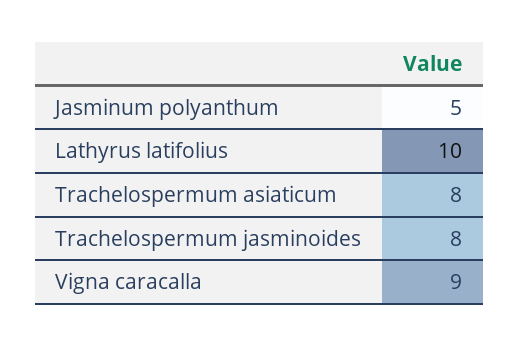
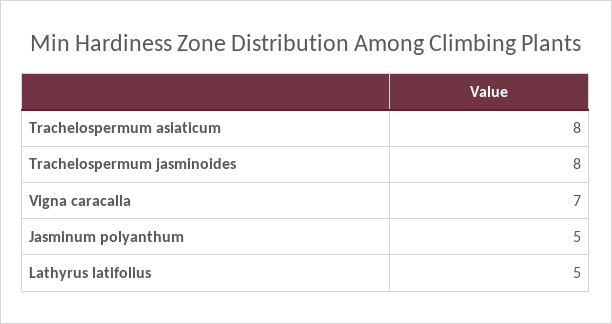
  {
    "Jasminum polyanthum": 5,
-   "Lathyrus latifolius": 10,
+   "Lathyrus latifolius": 5,
    "Trachelospermum asiaticum": 8,
    "Trachelospermum jasminoides": 8,
-   "Vigna caracalla": 9
+   "Vigna caracalla": 7
  }

